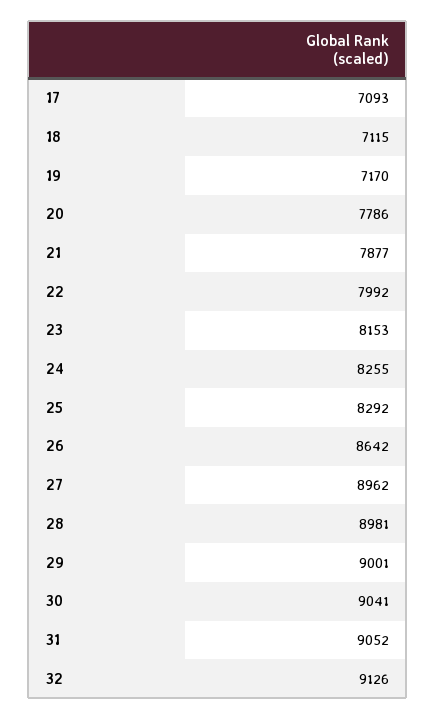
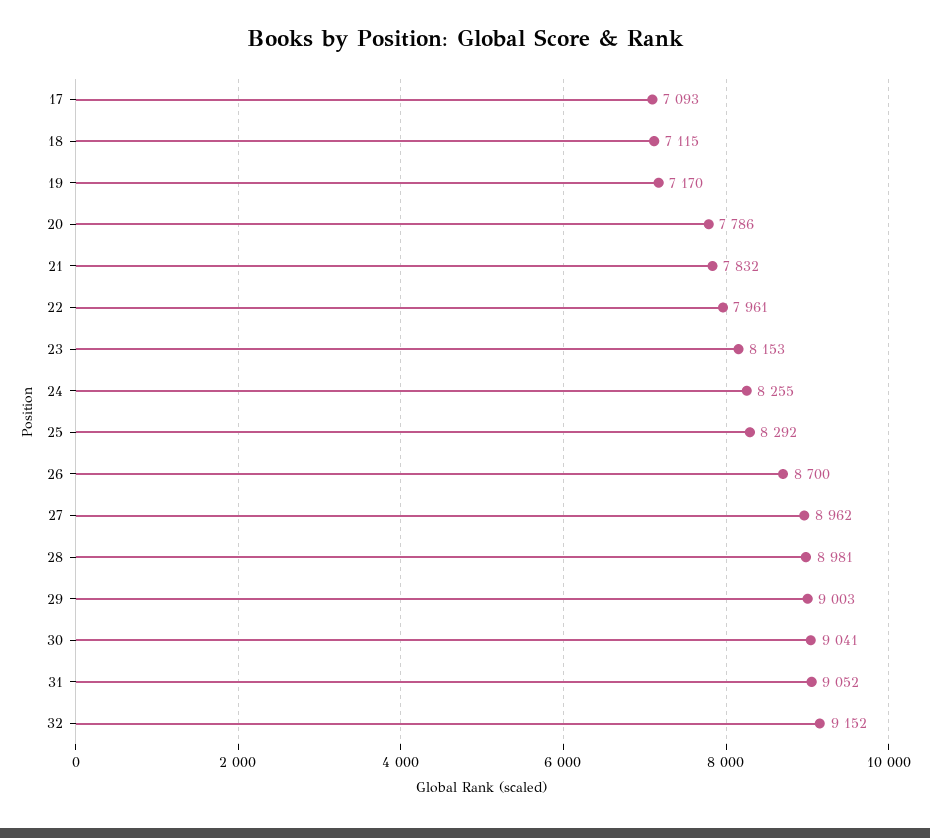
  {
    "17": 7093,
    "18": 7115,
    "19": 7170,
    "20": 7786,
-   "21": 7877,
+   "21": 7832,
-   "22": 7992,
+   "22": 7961,
    "23": 8153,
    "24": 8255,
    "25": 8292,
-   "26": 8642,
+   "26": 8700,
    "27": 8962,
    "28": 8981,
-   "29": 9001,
+   "29": 9003,
    "30": 9041,
    "31": 9052,
-   "32": 9126
+   "32": 9152
  }

